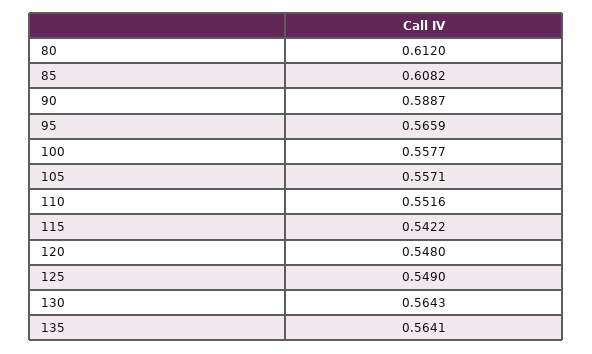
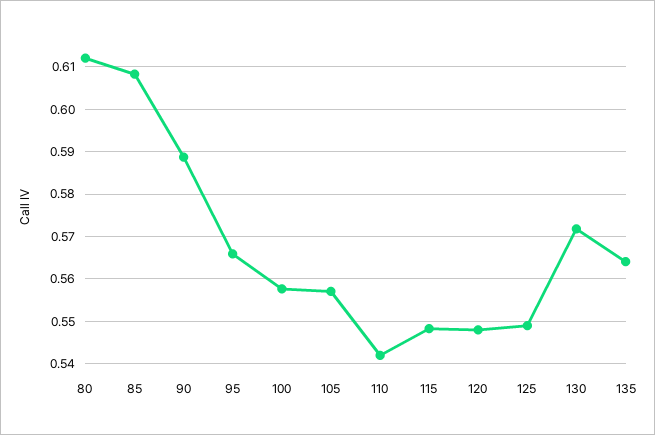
  {
    "80": 0.612,
    "85": 0.6082,
    "90": 0.5887,
    "95": 0.5659,
    "100": 0.5577,
    "105": 0.5571,
-   "110": 0.5516,
+   "110": 0.542,
-   "115": 0.5422,
+   "115": 0.548,
    "120": 0.548,
    "125": 0.549,
-   "130": 0.5643,
+   "130": 0.572,
    "135": 0.5641
  }

